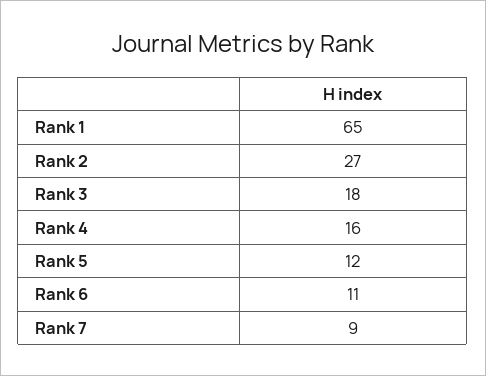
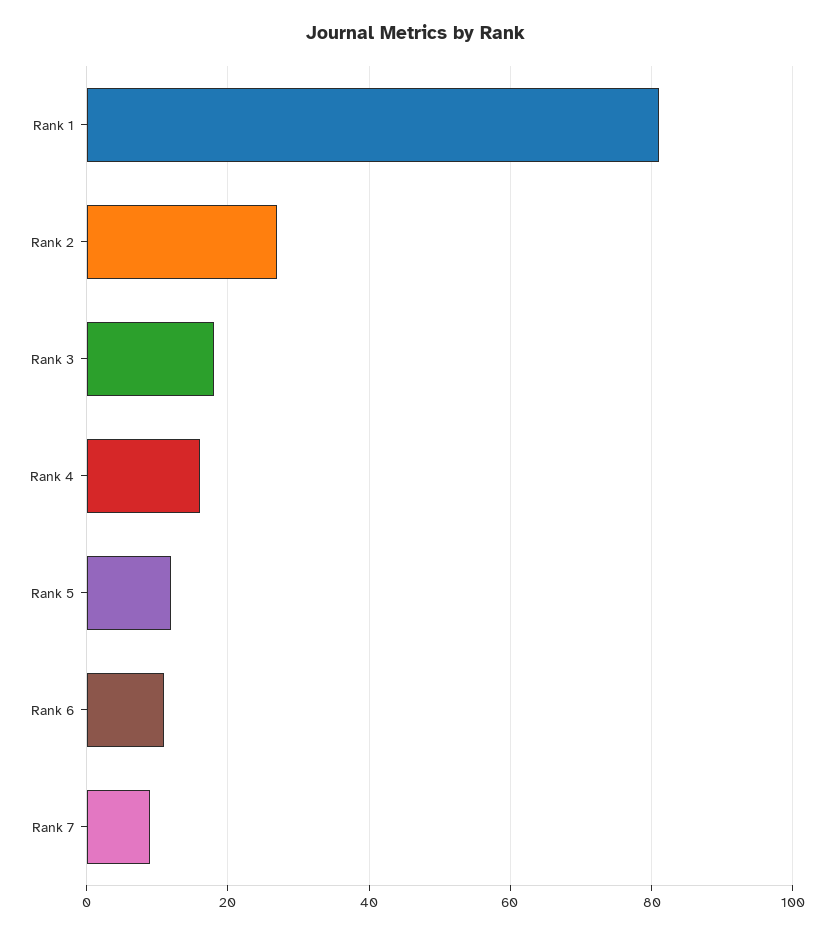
  {
-   "Rank 1": 65,
+   "Rank 1": 80,
    "Rank 2": 27,
    "Rank 3": 18,
    "Rank 4": 16,
    "Rank 5": 12,
    "Rank 6": 11,
    "Rank 7": 9
  }

